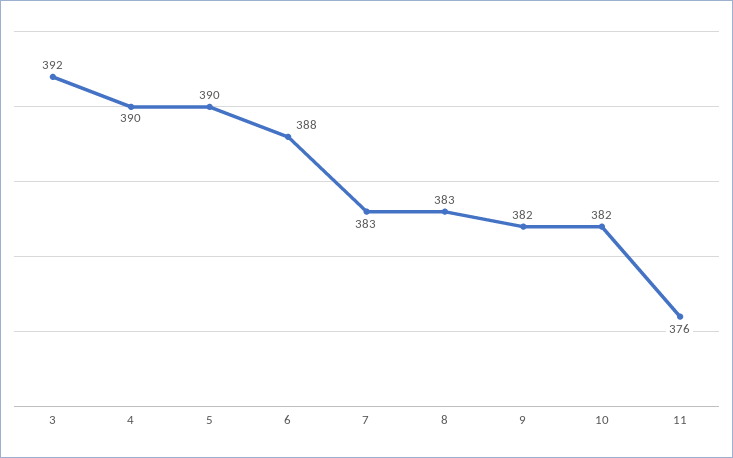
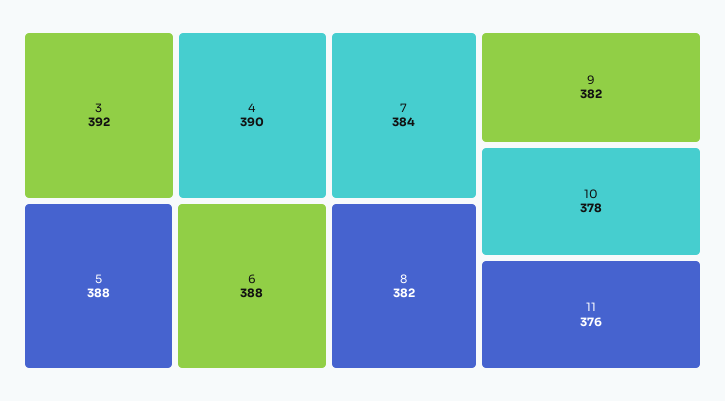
  {
    "3": 392,
    "4": 390,
-   "5": 390,
+   "5": 388,
    "6": 388,
-   "7": 383,
+   "7": 384,
-   "8": 383,
+   "8": 382,
    "9": 382,
-   "10": 382,
+   "10": 378,
    "11": 376
  }

